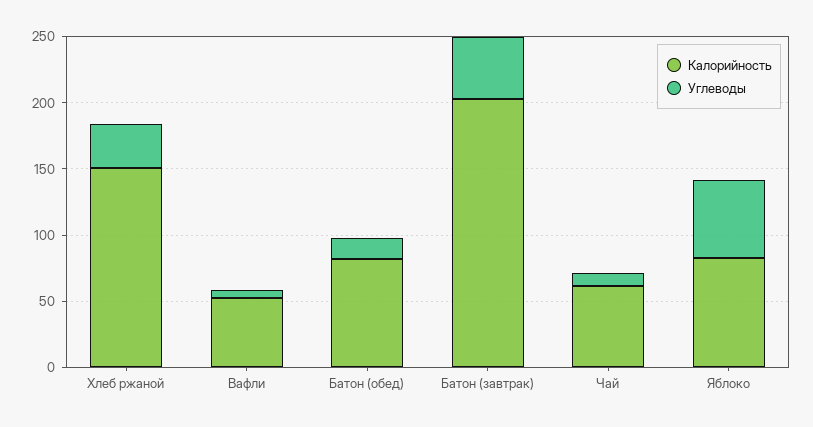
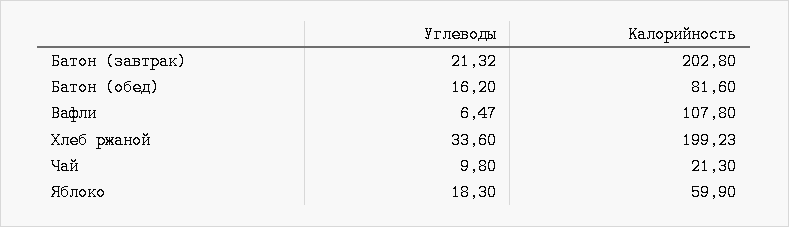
  {
    "Калорийность": {
-     "Хлеб ржаной": 150,
+     "Хлеб ржаной": 199.23,
-     "Вафли": 50,
+     "Вафли": 107.8,
      "Батон (обед)": 81.6,
      "Батон (завтрак)": 202.8,
-     "Чай": 60,
+     "Чай": 21.3,
-     "Яблоко": 80
+     "Яблоко": 59.9
    },
    "Углеводы": {
      "Хлеб ржаной": 33.6,
      "Вафли": 6.47,
      "Батон (обед)": 16.2,
-     "Батон (завтрак)": 50,
+     "Батон (завтрак)": 21.32,
      "Чай": 9.8,
-     "Яблоко": 60
+     "Яблоко": 18.3
    }
  }

